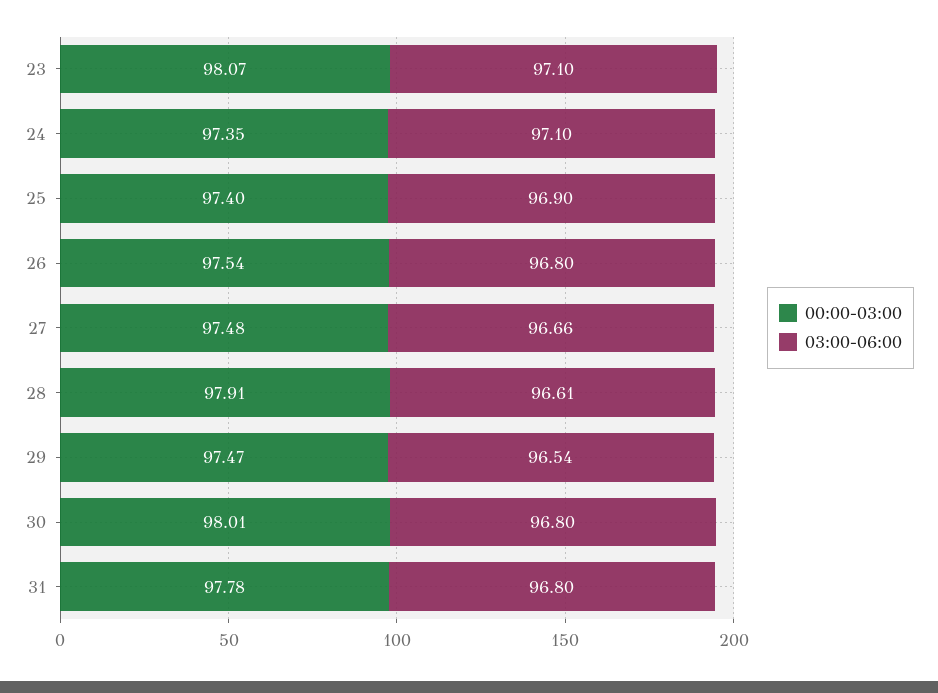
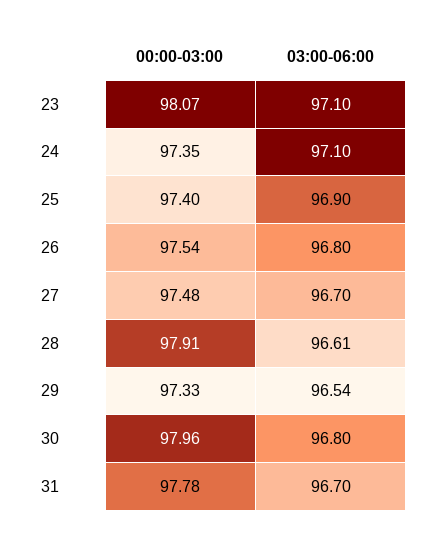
  {
    "00:00-03:00": {
      "23": 98.07,
      "24": 97.35,
      "25": 97.4,
      "26": 97.54,
      "27": 97.48,
      "28": 97.91,
-     "29": 97.47,
+     "29": 97.33,
-     "30": 98.01,
+     "30": 97.96,
      "31": 97.78
    },
    "03:00-06:00": {
      "23": 97.1,
      "24": 97.1,
      "25": 96.9,
      "26": 96.8,
-     "27": 96.66,
+     "27": 96.7,
      "28": 96.61,
      "29": 96.54,
      "30": 96.8,
-     "31": 96.8
+     "31": 96.7
    }
  }

